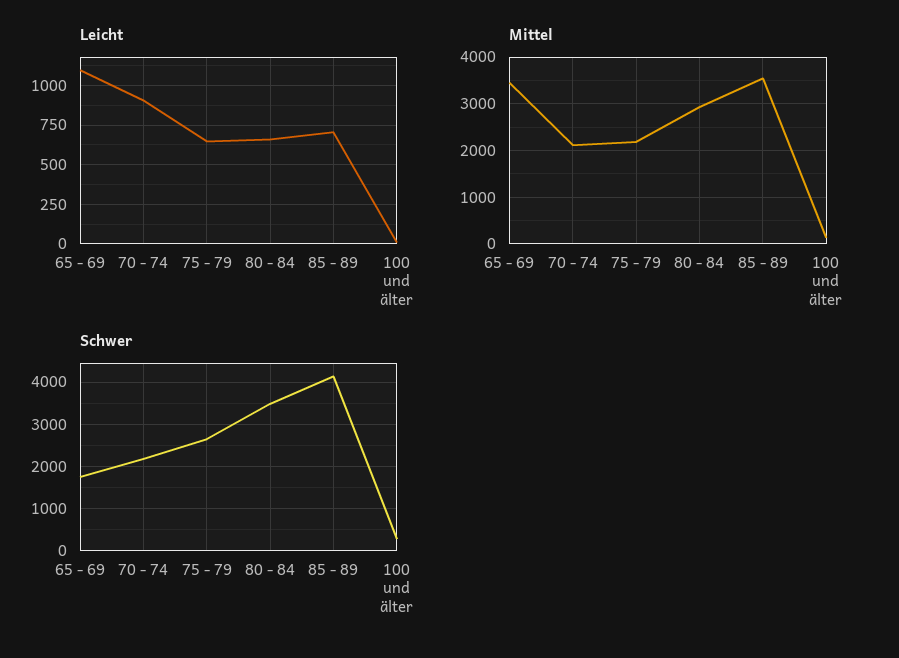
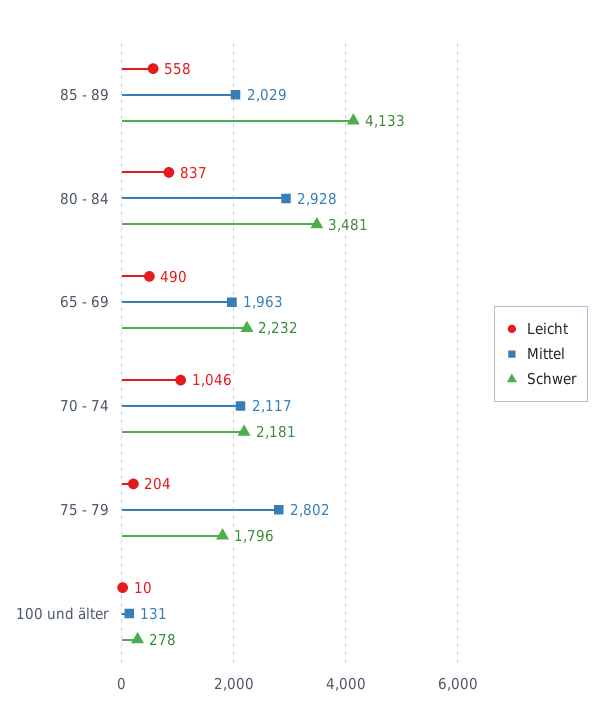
  {
    "Leicht": {
-     "65 - 69": 1100,
+     "65 - 69": 490,
-     "70 - 74": 900,
+     "70 - 74": 1046,
-     "75 - 79": 650,
+     "75 - 79": 204,
-     "80 - 84": 650,
+     "80 - 84": 837,
-     "85 - 89": 700,
+     "85 - 89": 558,
      "100 und älter": 10
    },
    "Mittel": {
-     "65 - 69": 3400,
+     "65 - 69": 1963,
      "70 - 74": 2117,
-     "75 - 79": 2200,
+     "75 - 79": 2802,
      "80 - 84": 2928,
-     "85 - 89": 3600,
+     "85 - 89": 2029,
      "100 und älter": 131
    },
    "Schwer": {
-     "65 - 69": 1800,
+     "65 - 69": 2232,
      "70 - 74": 2181,
-     "75 - 79": 2600,
+     "75 - 79": 1796,
      "80 - 84": 3481,
      "85 - 89": 4133,
      "100 und älter": 278
    }
  }

